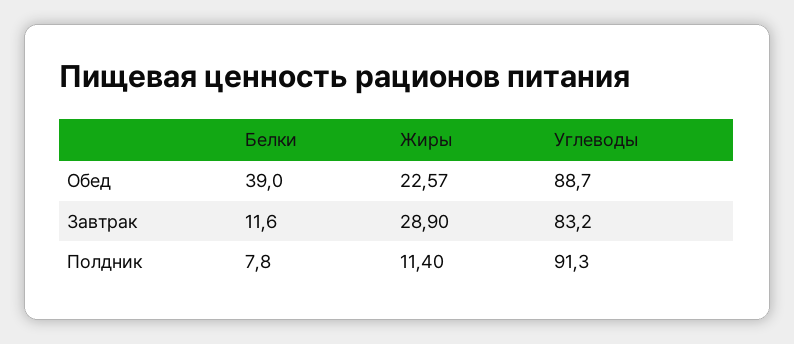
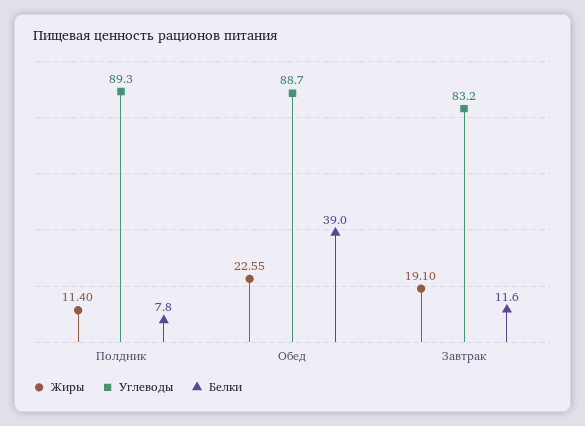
  {
    "Белки": {
      "Обед": 39,
      "Завтрак": 11.6,
      "Полдник": 7.8
    },
    "Жиры": {
-     "Обед": 22.57,
+     "Обед": 22.55,
-     "Завтрак": 28.9,
+     "Завтрак": 19.1,
      "Полдник": 11.4
    },
    "Углеводы": {
      "Обед": 88.7,
      "Завтрак": 83.2,
-     "Полдник": 91.3
+     "Полдник": 89.3
    }
  }

